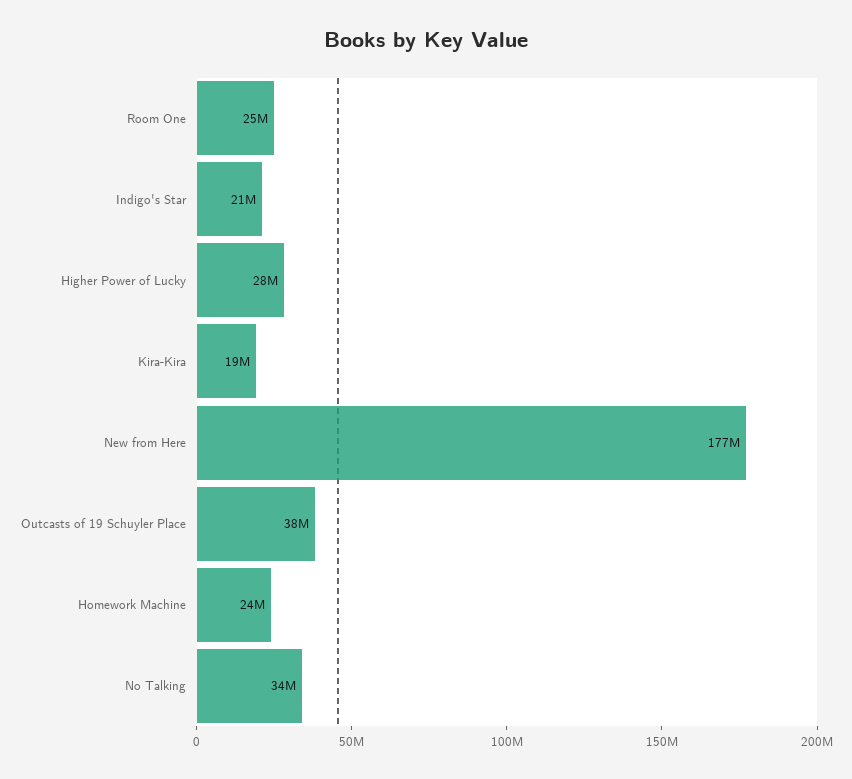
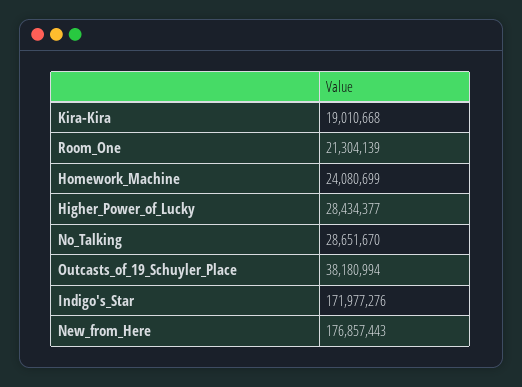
  {
-   "Room One": 25000000,
+   "Room One": 21304139,
-   "Indigo's Star": 21000000,
+   "Indigo's Star": 171977276,
    "Higher Power of Lucky": 28434377,
    "Kira-Kira": 19010668,
    "New from Here": 176857443,
    "Outcasts of 19 Schuyler Place": 38180994,
    "Homework Machine": 24080699,
-   "No Talking": 34000000
+   "No Talking": 28651670
  }

